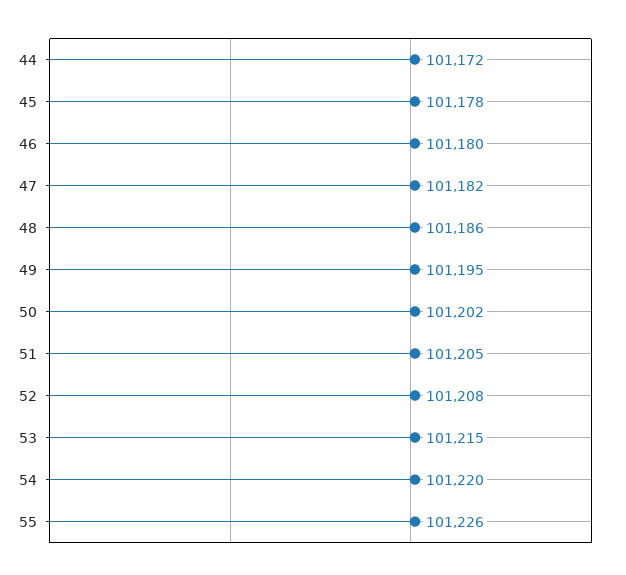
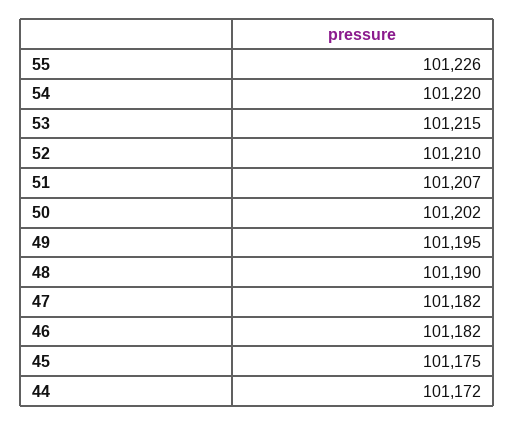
  {
    "44": 101172,
-   "45": 101178,
+   "45": 101175,
-   "46": 101180,
+   "46": 101182,
    "47": 101182,
-   "48": 101186,
+   "48": 101190,
    "49": 101195,
    "50": 101202,
-   "51": 101205,
+   "51": 101207,
-   "52": 101208,
+   "52": 101210,
    "53": 101215,
    "54": 101220,
    "55": 101226
  }

